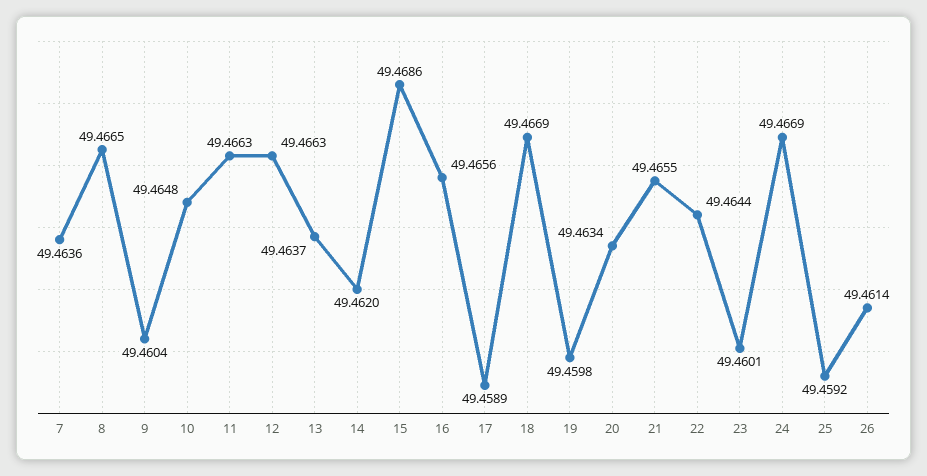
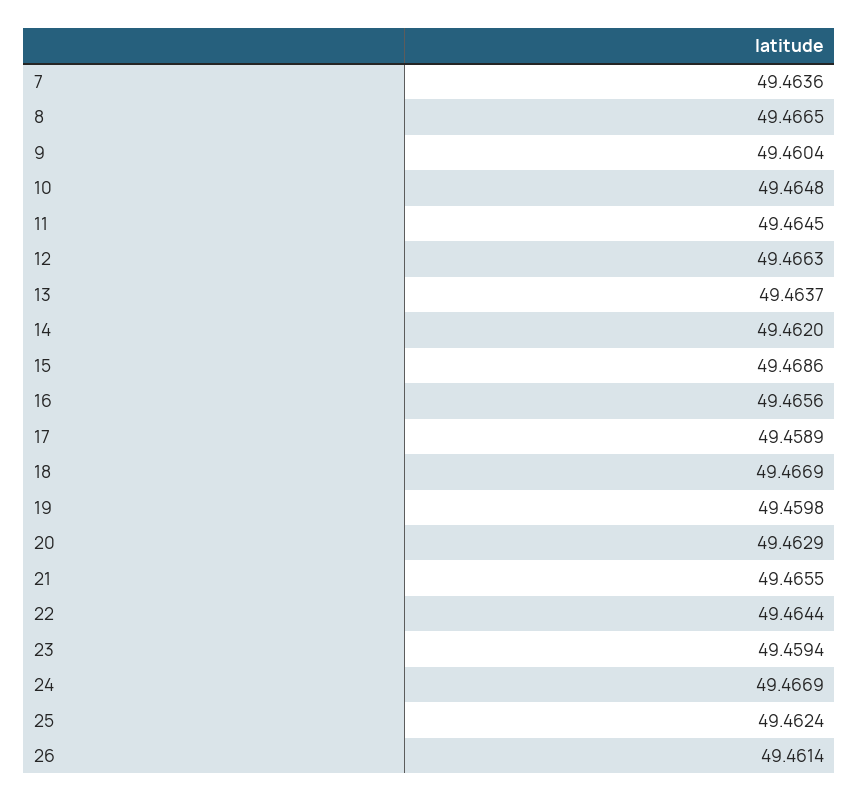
  {
    "7": 49.4636,
    "8": 49.4665,
    "9": 49.4604,
    "10": 49.4648,
-   "11": 49.4663,
+   "11": 49.4645,
    "12": 49.4663,
    "13": 49.4637,
    "14": 49.462,
    "15": 49.4686,
    "16": 49.4656,
    "17": 49.4589,
    "18": 49.4669,
    "19": 49.4598,
-   "20": 49.4634,
+   "20": 49.4629,
    "21": 49.4655,
    "22": 49.4644,
-   "23": 49.4601,
+   "23": 49.4594,
    "24": 49.4669,
-   "25": 49.4592,
+   "25": 49.4624,
    "26": 49.4614
  }

